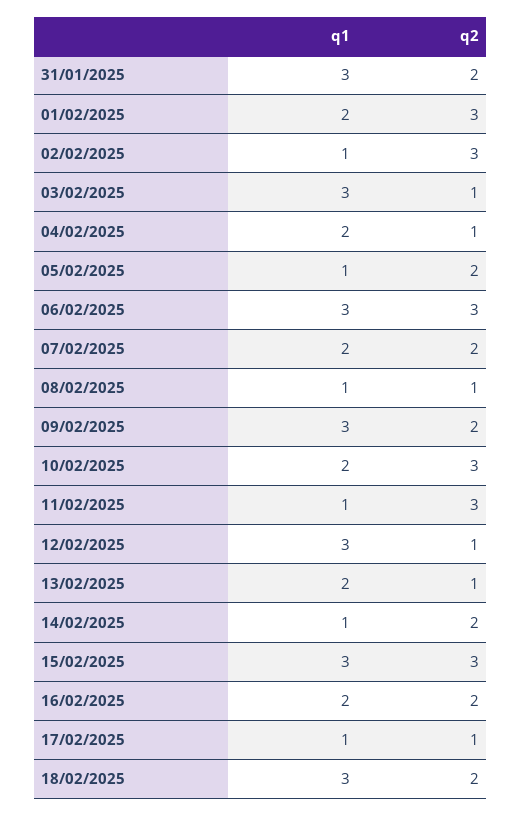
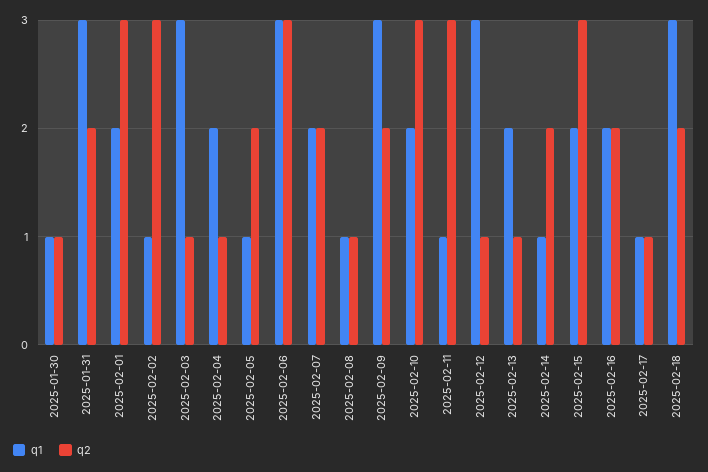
  {
    "q1": {
      "31/01/2025": 3,
      "01/02/2025": 2,
      "02/02/2025": 1,
      "03/02/2025": 3,
      "04/02/2025": 2,
      "05/02/2025": 1,
      "06/02/2025": 3,
      "07/02/2025": 2,
      "08/02/2025": 1,
      "09/02/2025": 3,
      "10/02/2025": 2,
      "11/02/2025": 1,
      "12/02/2025": 3,
      "13/02/2025": 2,
      "14/02/2025": 1,
-     "15/02/2025": 3,
+     "15/02/2025": 2,
      "16/02/2025": 2,
      "17/02/2025": 1,
-     "18/02/2025": 3
+     "18/02/2025": 3,
+     "2025-01-30": 1
    },
    "q2": {
      "31/01/2025": 2,
      "01/02/2025": 3,
      "02/02/2025": 3,
      "03/02/2025": 1,
      "04/02/2025": 1,
      "05/02/2025": 2,
      "06/02/2025": 3,
      "07/02/2025": 2,
      "08/02/2025": 1,
      "09/02/2025": 2,
      "10/02/2025": 3,
      "11/02/2025": 3,
      "12/02/2025": 1,
      "13/02/2025": 1,
      "14/02/2025": 2,
      "15/02/2025": 3,
      "16/02/2025": 2,
      "17/02/2025": 1,
-     "18/02/2025": 2
+     "18/02/2025": 2,
+     "2025-01-30": 1
    }
  }

